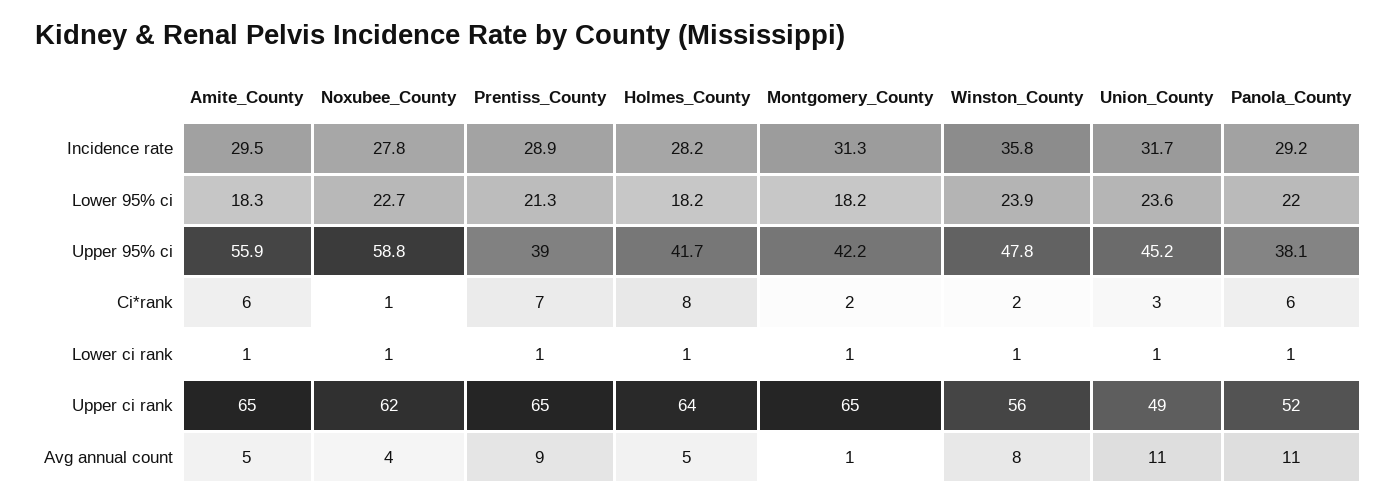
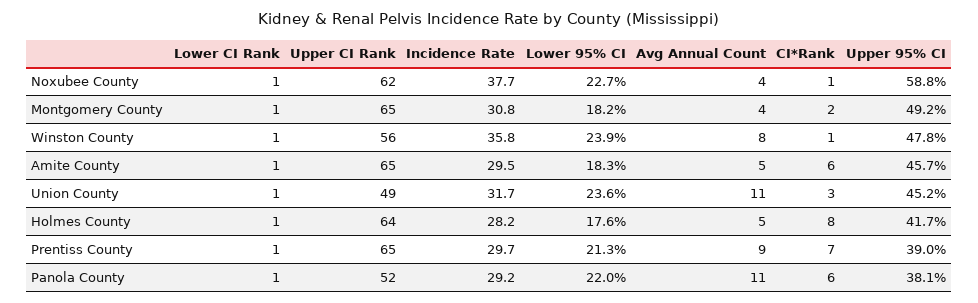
  {
    "Amite_County": {
      "Incidence rate": 29.5,
      "Lower 95% ci": 18.3,
-     "Upper 95% ci": 55.9,
+     "Upper 95% ci": 45.7,
      "Ci*rank": 6,
      "Lower ci rank": 1,
      "Upper ci rank": 65,
      "Avg annual count": 5
    },
    "Noxubee_County": {
-     "Incidence rate": 27.8,
+     "Incidence rate": 37.7,
      "Lower 95% ci": 22.7,
      "Upper 95% ci": 58.8,
      "Ci*rank": 1,
      "Lower ci rank": 1,
      "Upper ci rank": 62,
      "Avg annual count": 4
    },
    "Prentiss_County": {
-     "Incidence rate": 28.9,
+     "Incidence rate": 29.7,
      "Lower 95% ci": 21.3,
      "Upper 95% ci": 39,
      "Ci*rank": 7,
      "Lower ci rank": 1,
      "Upper ci rank": 65,
      "Avg annual count": 9
    },
    "Holmes_County": {
      "Incidence rate": 28.2,
-     "Lower 95% ci": 18.2,
+     "Lower 95% ci": 17.6,
      "Upper 95% ci": 41.7,
      "Ci*rank": 8,
      "Lower ci rank": 1,
      "Upper ci rank": 64,
      "Avg annual count": 5
    },
    "Montgomery_County": {
-     "Incidence rate": 31.3,
+     "Incidence rate": 30.8,
      "Lower 95% ci": 18.2,
-     "Upper 95% ci": 42.2,
+     "Upper 95% ci": 49.2,
      "Ci*rank": 2,
      "Lower ci rank": 1,
      "Upper ci rank": 65,
-     "Avg annual count": 1
+     "Avg annual count": 4
    },
    "Winston_County": {
      "Incidence rate": 35.8,
      "Lower 95% ci": 23.9,
      "Upper 95% ci": 47.8,
-     "Ci*rank": 2,
+     "Ci*rank": 1,
      "Lower ci rank": 1,
      "Upper ci rank": 56,
      "Avg annual count": 8
    },
    "Union_County": {
      "Incidence rate": 31.7,
      "Lower 95% ci": 23.6,
      "Upper 95% ci": 45.2,
      "Ci*rank": 3,
      "Lower ci rank": 1,
      "Upper ci rank": 49,
      "Avg annual count": 11
    },
    "Panola_County": {
      "Incidence rate": 29.2,
      "Lower 95% ci": 22,
      "Upper 95% ci": 38.1,
      "Ci*rank": 6,
      "Lower ci rank": 1,
      "Upper ci rank": 52,
      "Avg annual count": 11
    }
  }

